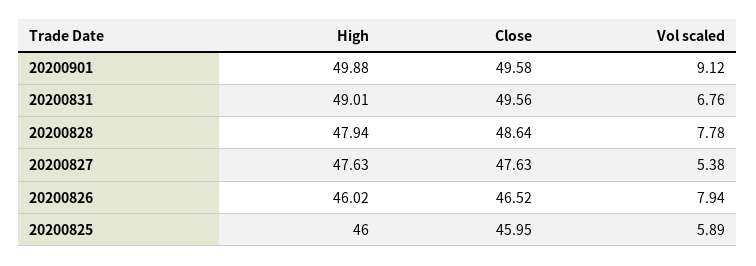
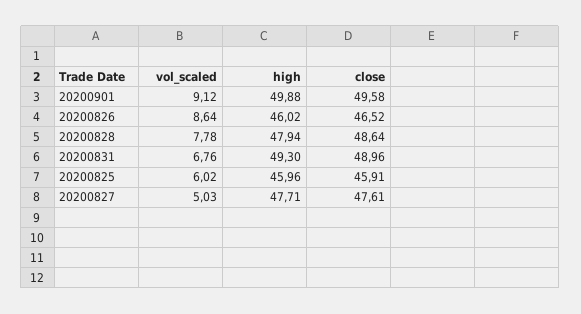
  {
    "High": {
      "20200901": 49.88,
-     "20200831": 49.01,
+     "20200831": 49.3,
      "20200828": 47.94,
-     "20200827": 47.63,
+     "20200827": 47.71,
      "20200826": 46.02,
-     "20200825": 46
+     "20200825": 45.96
    },
    "Close": {
      "20200901": 49.58,
-     "20200831": 49.56,
+     "20200831": 48.96,
      "20200828": 48.64,
-     "20200827": 47.63,
+     "20200827": 47.61,
      "20200826": 46.52,
-     "20200825": 45.95
+     "20200825": 45.91
    },
    "Vol scaled": {
      "20200901": 9.12,
      "20200831": 6.76,
      "20200828": 7.78,
-     "20200827": 5.38,
+     "20200827": 5.03,
-     "20200826": 7.94,
+     "20200826": 8.64,
-     "20200825": 5.89
+     "20200825": 6.02
    }
  }

